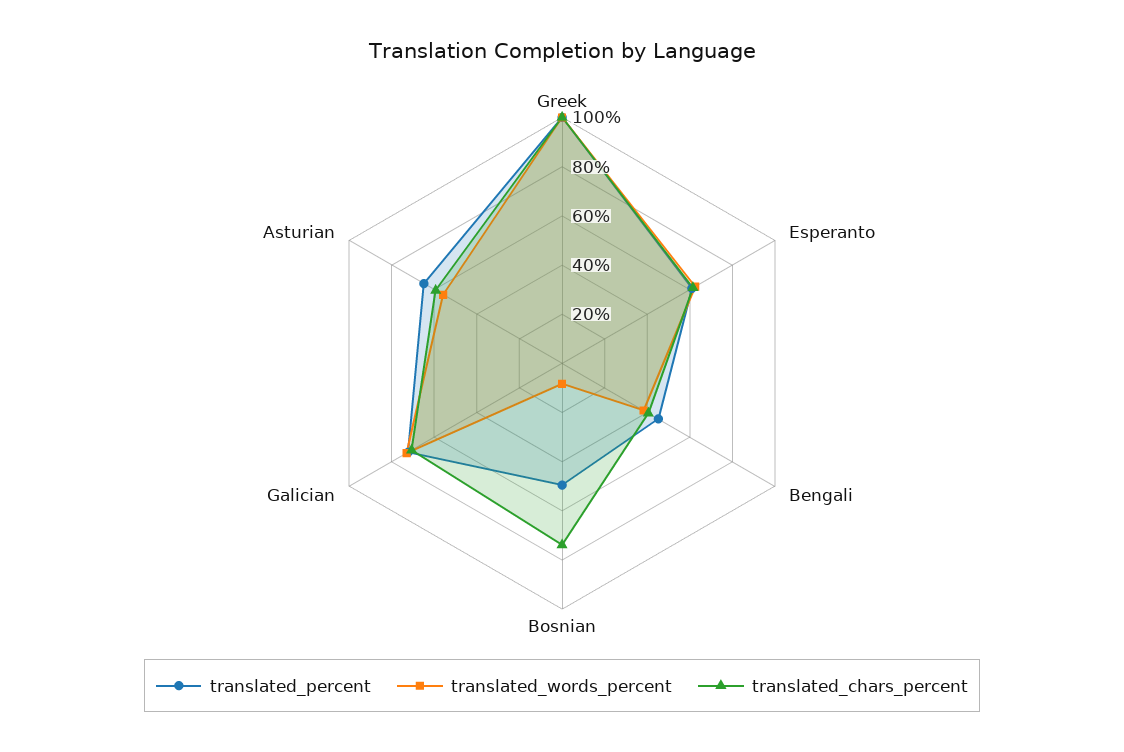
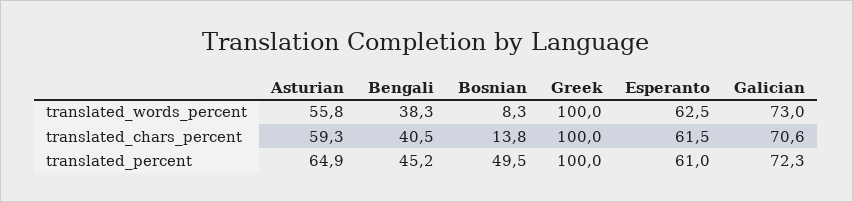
  {
    "translated_percent": {
      "Greek": 100,
      "Esperanto": 61,
      "Bengali": 45.2,
      "Bosnian": 49.5,
      "Galician": 72.3,
      "Asturian": 64.9
    },
    "translated_words_percent": {
      "Greek": 100,
      "Esperanto": 62.5,
      "Bengali": 38.3,
      "Bosnian": 8.3,
      "Galician": 73,
      "Asturian": 55.8
    },
    "translated_chars_percent": {
      "Greek": 100,
      "Esperanto": 61.5,
      "Bengali": 40.5,
-     "Bosnian": 75,
+     "Bosnian": 13.8,
      "Galician": 70.6,
      "Asturian": 59.3
    }
  }

